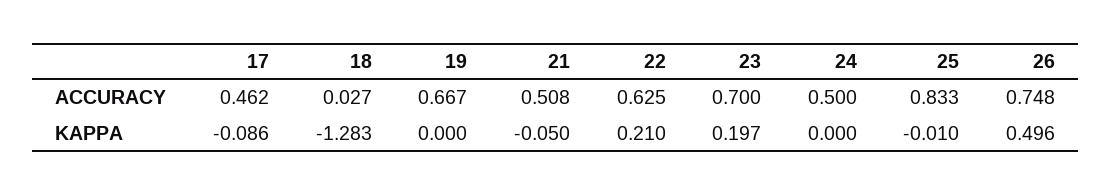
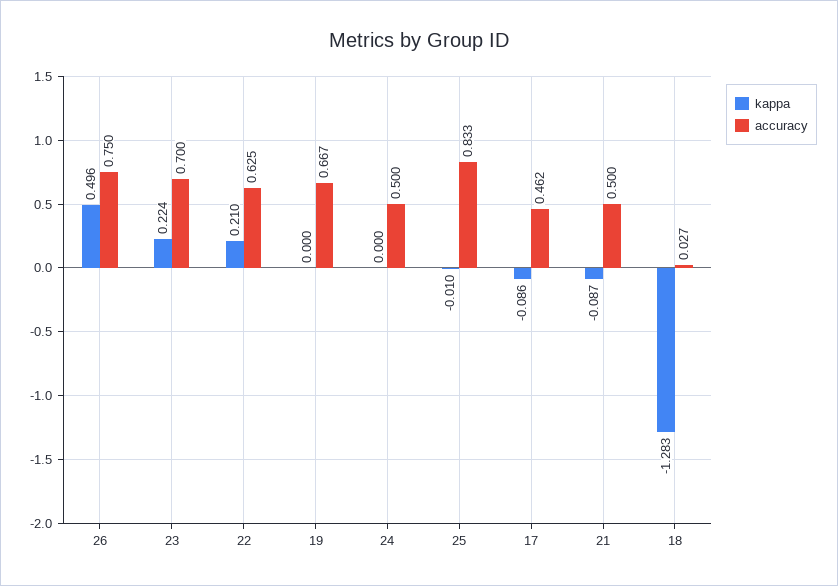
  {
    "ACCURACY": {
      "17": 0.462,
      "18": 0.027,
      "19": 0.667,
-     "21": 0.508,
+     "21": 0.5,
      "22": 0.625,
      "23": 0.7,
      "24": 0.5,
      "25": 0.833,
-     "26": 0.748
+     "26": 0.75
    },
    "KAPPA": {
      "17": -0.086,
      "18": -1.283,
      "19": 0,
-     "21": -0.05,
+     "21": -0.087,
      "22": 0.21,
-     "23": 0.197,
+     "23": 0.224,
      "24": 0,
      "25": -0.01,
      "26": 0.496
    }
  }

